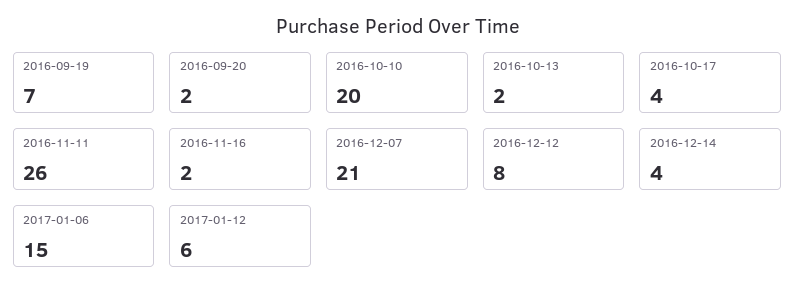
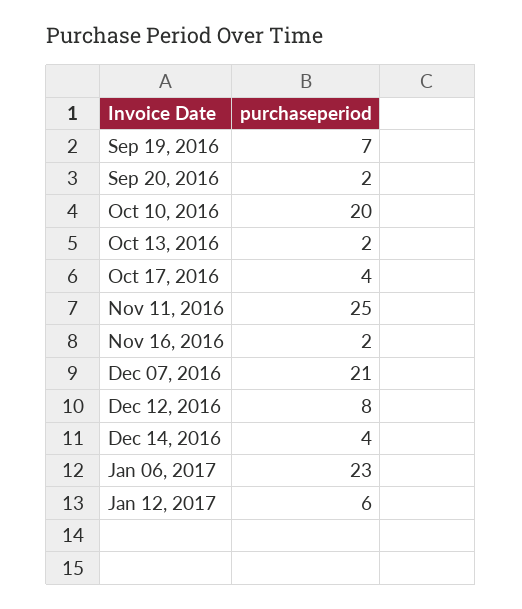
  {
    "2016-09-19": 7,
    "2016-09-20": 2,
    "2016-10-10": 20,
    "2016-10-13": 2,
    "2016-10-17": 4,
-   "2016-11-11": 26,
+   "2016-11-11": 25,
    "2016-11-16": 2,
    "2016-12-07": 21,
    "2016-12-12": 8,
    "2016-12-14": 4,
-   "2017-01-06": 15,
+   "2017-01-06": 23,
    "2017-01-12": 6
  }

